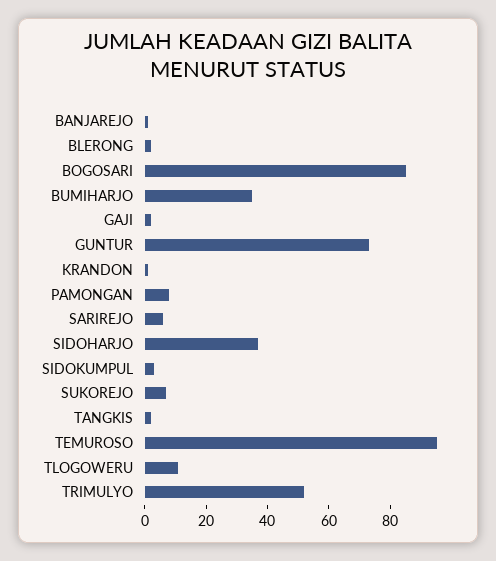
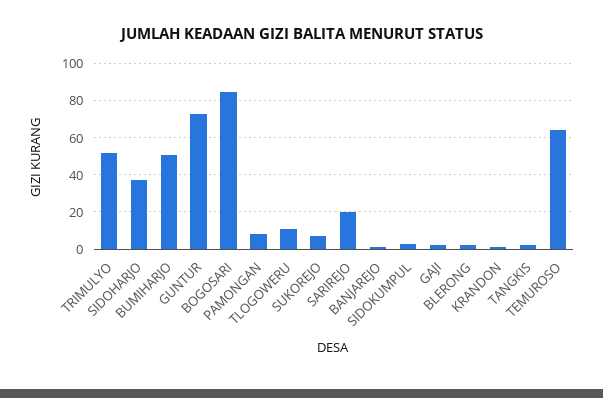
  {
    "BANJAREJO": 0,
    "BLERONG": 0,
    "BOGOSARI": 85,
-   "BUMIHARJO": 35,
+   "BUMIHARJO": 50,
    "GAJI": 0,
    "GUNTUR": 75,
    "KRANDON": 0,
    "PAMONGAN": 10,
-   "SARIREJO": 5,
+   "SARIREJO": 20,
    "SIDOHARJO": 35,
    "SIDOKUMPUL": 5,
    "SUKOREJO": 5,
    "TANGKIS": 0,
-   "TEMUROSO": 95,
+   "TEMUROSO": 65,
    "TLOGOWERU": 10,
    "TRIMULYO": 50
  }

